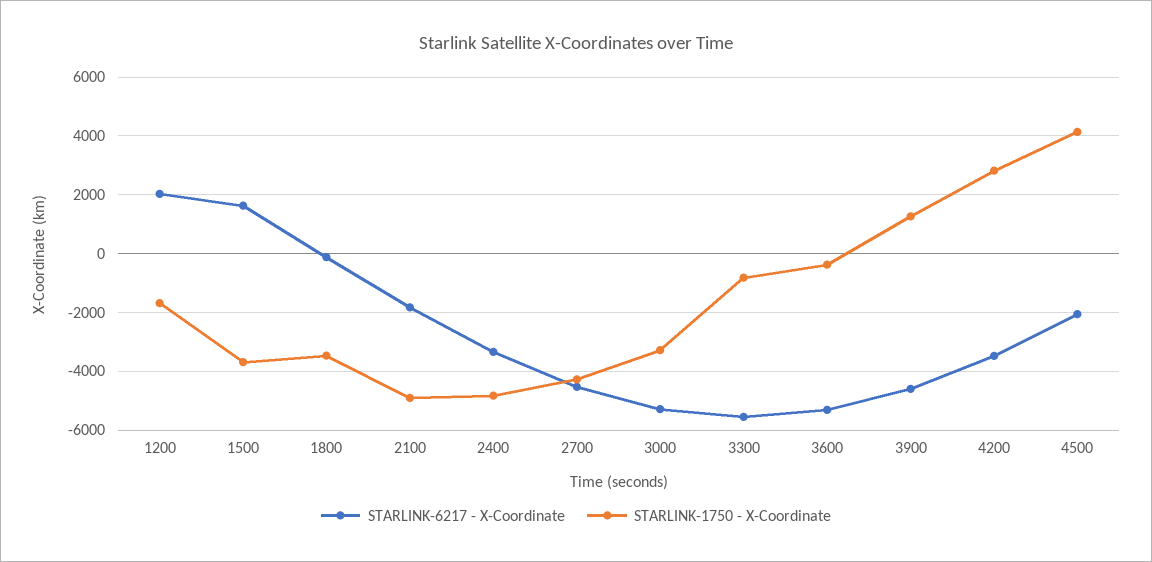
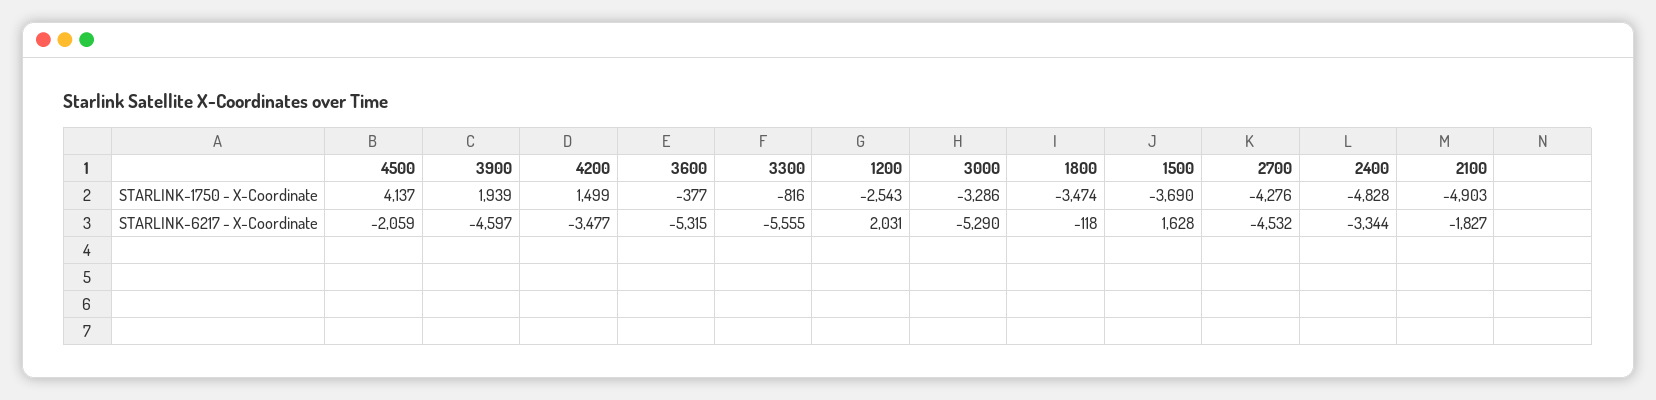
  {
    "STARLINK-6217 - X-Coordinate": {
      "1200": 2031,
      "1500": 1628,
      "1800": -118,
      "2100": -1827,
      "2400": -3344,
      "2700": -4532,
      "3000": -5290,
      "3300": -5555,
      "3600": -5315,
      "3900": -4597,
      "4200": -3477,
      "4500": -2059
    },
    "STARLINK-1750 - X-Coordinate": {
-     "1200": -1750,
+     "1200": -2543,
      "1500": -3690,
      "1800": -3474,
      "2100": -4903,
      "2400": -4828,
      "2700": -4276,
      "3000": -3286,
      "3300": -816,
      "3600": -377,
-     "3900": 1250,
+     "3900": 1939,
-     "4200": 2750,
+     "4200": 1499,
      "4500": 4137
    }
  }

